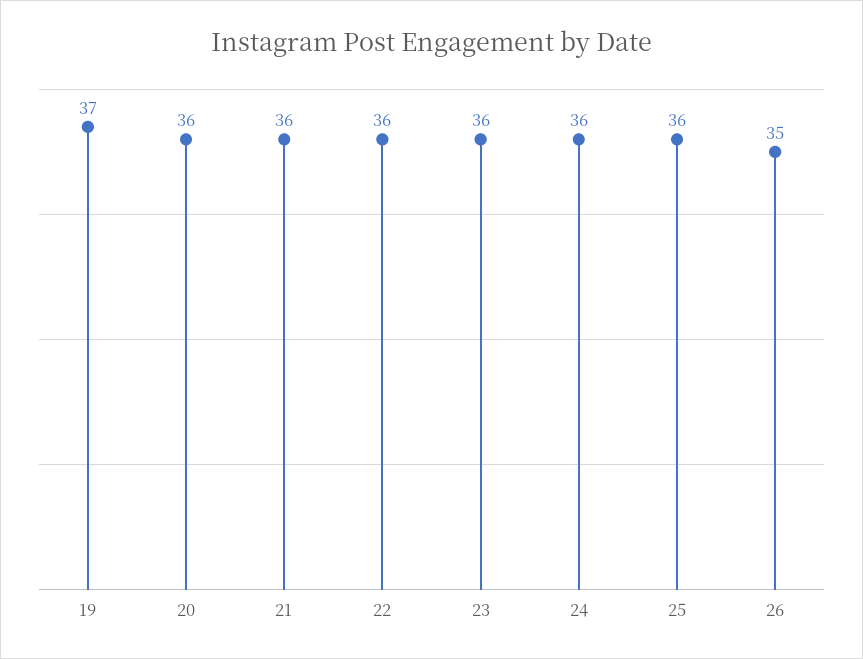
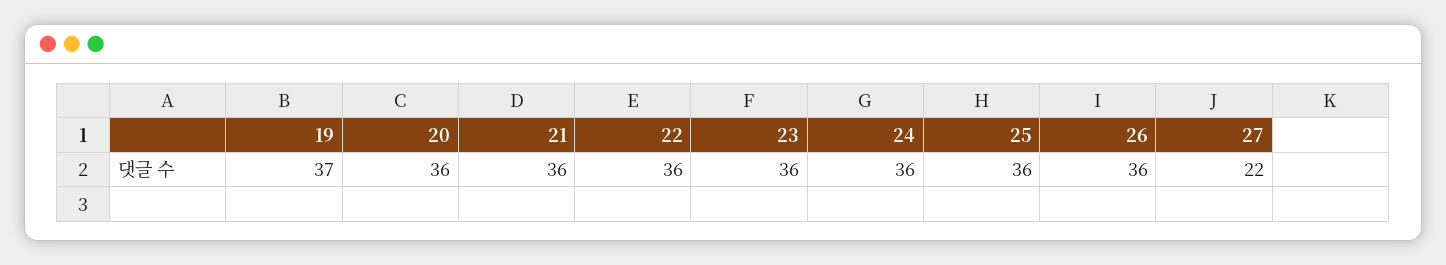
  {
    "19": 37,
    "20": 36,
    "21": 36,
    "22": 36,
    "23": 36,
    "24": 36,
    "25": 36,
-   "26": 35
+   "26": 36,
+   "27": 22
  }

